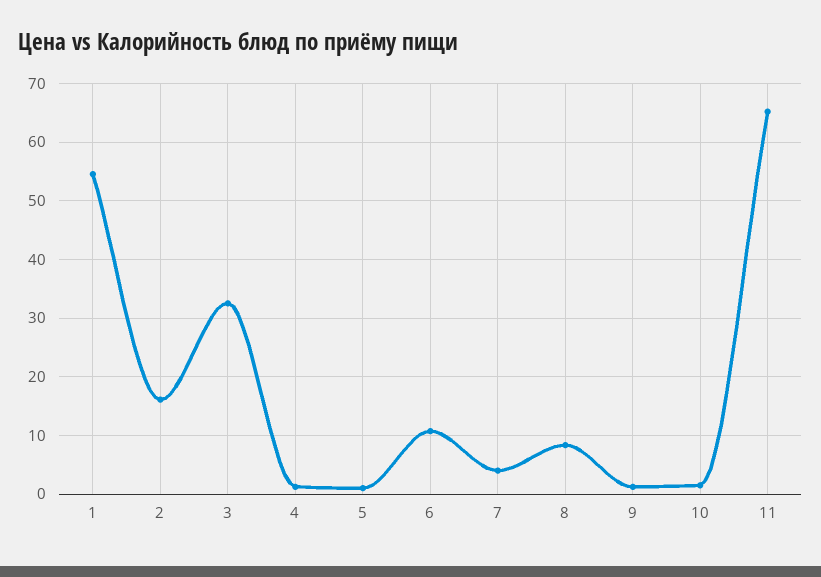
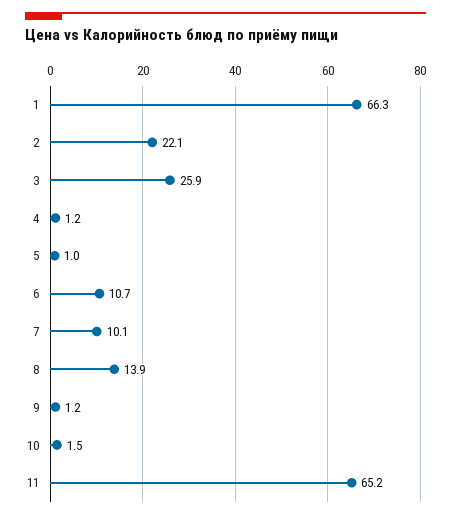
  {
-   "1": 54,
+   "1": 66.3,
-   "2": 16,
+   "2": 22.1,
-   "3": 32,
+   "3": 25.9,
    "4": 1.2,
    "5": 1,
    "6": 10.7,
-   "7": 4,
+   "7": 10.1,
-   "8": 8,
+   "8": 13.9,
    "9": 1.2,
    "10": 1.5,
    "11": 65.2
  }

